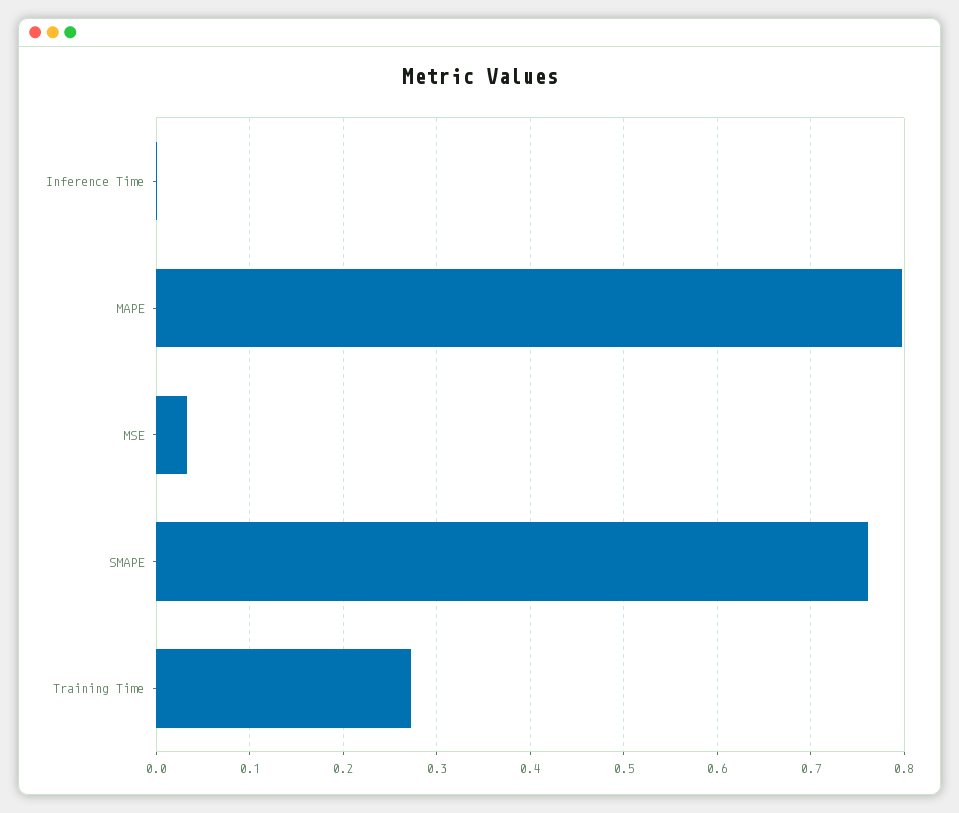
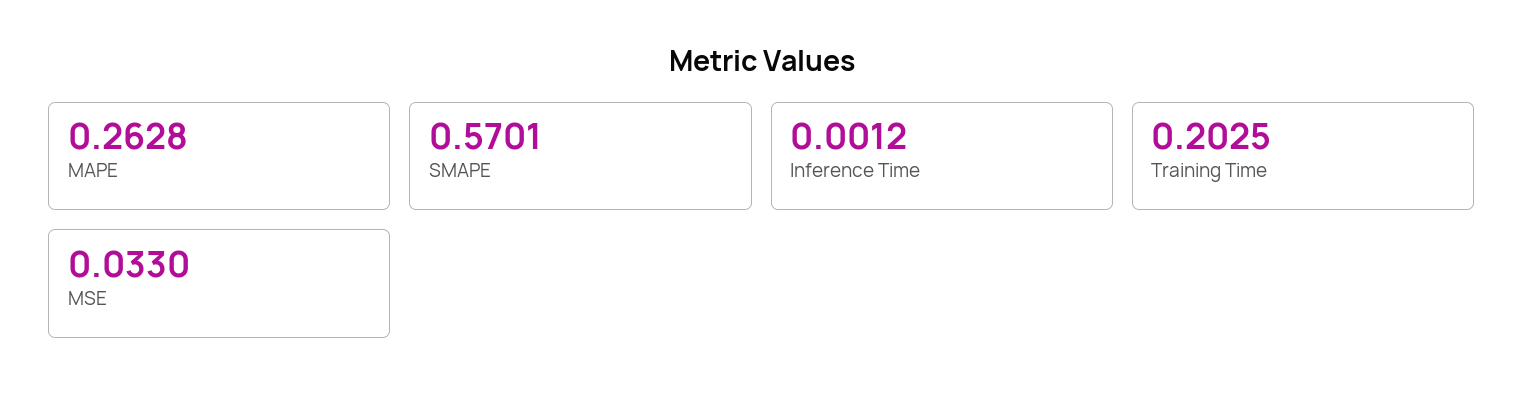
  {
    "Inference Time": 0.0012,
-   "MAPE": 0.8,
+   "MAPE": 0.2628,
    "MSE": 0.033,
-   "SMAPE": 0.76,
+   "SMAPE": 0.5701,
-   "Training Time": 0.27
+   "Training Time": 0.2025
  }

